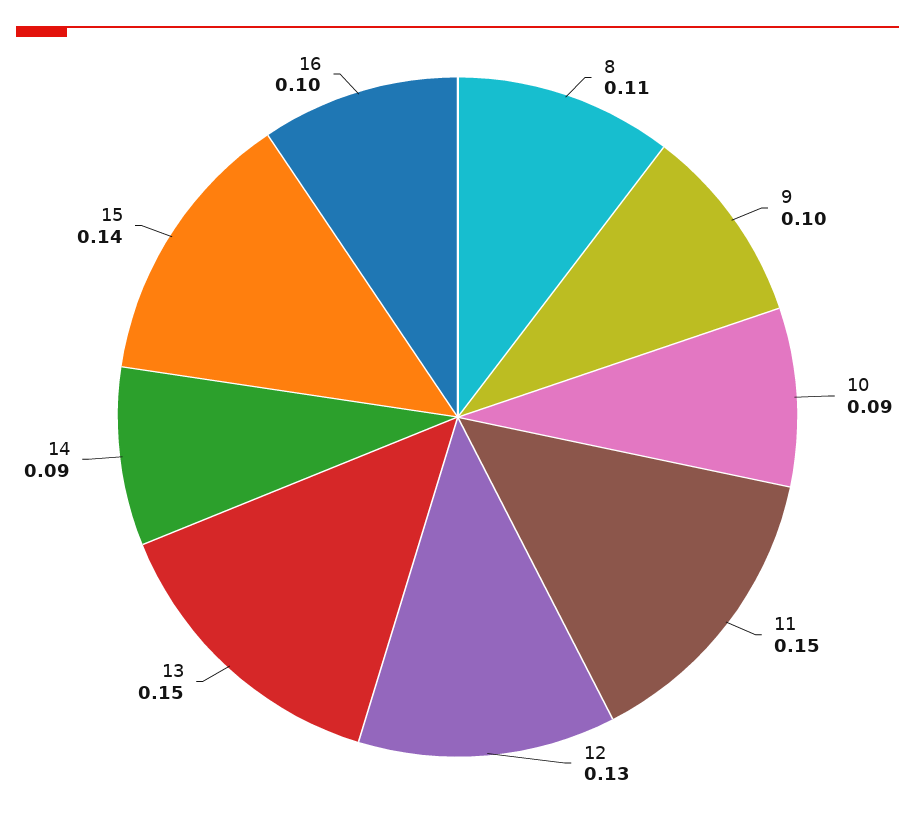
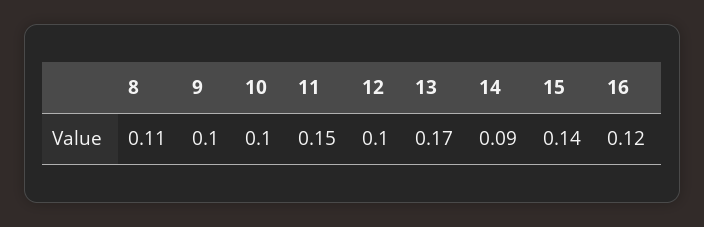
  {
    "8": 0.11,
    "9": 0.1,
-   "10": 0.09,
+   "10": 0.1,
    "11": 0.15,
-   "12": 0.13,
+   "12": 0.1,
-   "13": 0.15,
+   "13": 0.17,
    "14": 0.09,
    "15": 0.14,
-   "16": 0.1
+   "16": 0.12
  }

